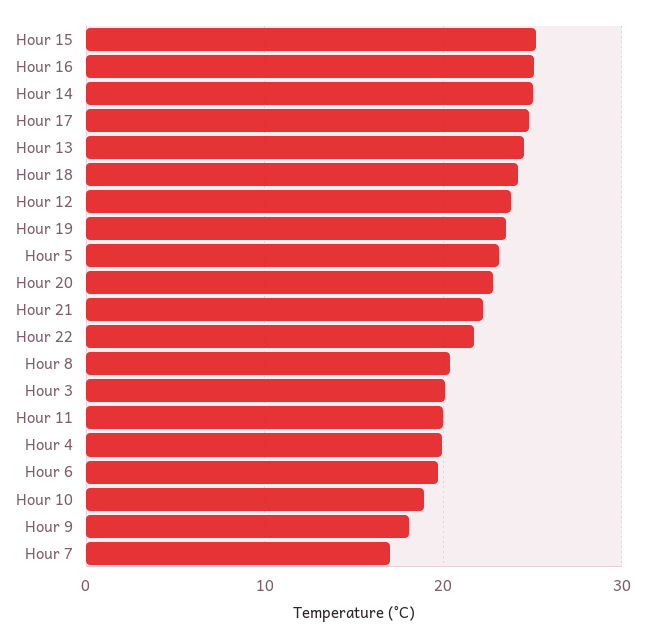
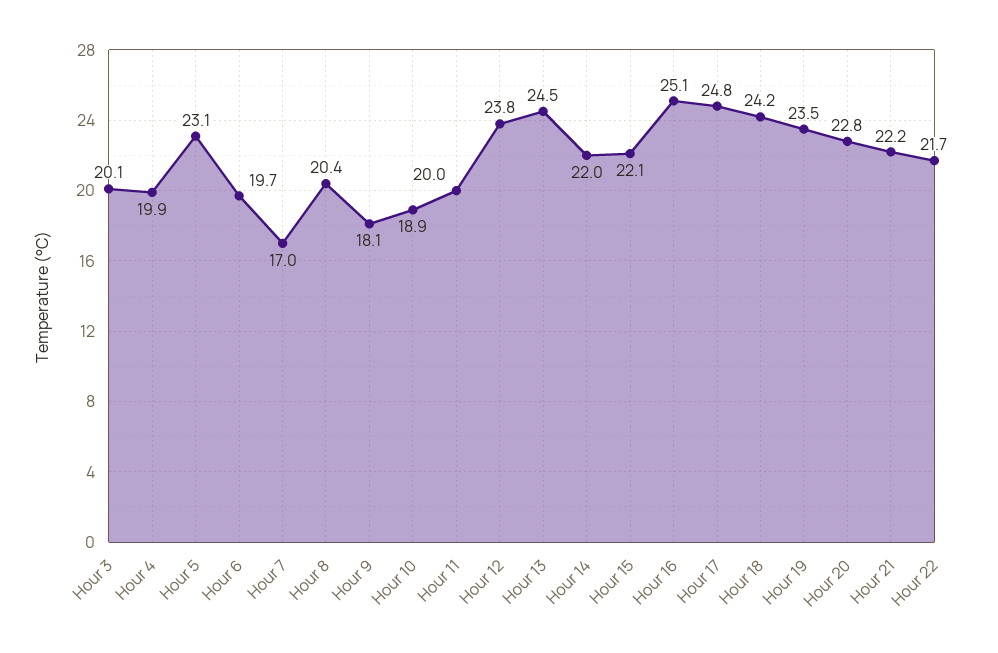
  {
-   "Hour 15": 25,
+   "Hour 15": 22.1,
    "Hour 16": 25.1,
-   "Hour 14": 25,
+   "Hour 14": 22,
    "Hour 17": 24.8,
    "Hour 13": 24.5,
    "Hour 18": 24.2,
    "Hour 12": 23.8,
    "Hour 19": 23.5,
    "Hour 5": 23.1,
    "Hour 20": 22.8,
    "Hour 21": 22.2,
    "Hour 22": 21.7,
    "Hour 8": 20.4,
    "Hour 3": 20.1,
    "Hour 11": 20,
    "Hour 4": 19.9,
    "Hour 6": 19.7,
    "Hour 10": 18.9,
    "Hour 9": 18.1,
    "Hour 7": 17
  }

